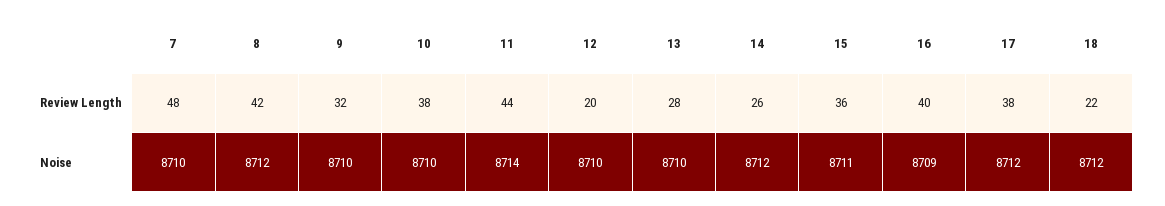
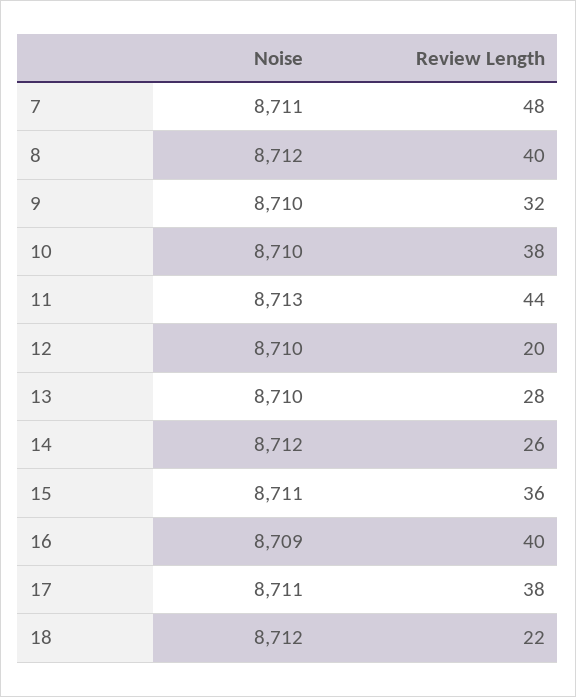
  {
    "7": {
      "Review Length": 48,
-     "Noise": 8710
+     "Noise": 8711
    },
    "8": {
-     "Review Length": 42,
+     "Review Length": 40,
      "Noise": 8712
    },
    "9": {
      "Review Length": 32,
      "Noise": 8710
    },
    "10": {
      "Review Length": 38,
      "Noise": 8710
    },
    "11": {
      "Review Length": 44,
-     "Noise": 8714
+     "Noise": 8713
    },
    "12": {
      "Review Length": 20,
      "Noise": 8710
    },
    "13": {
      "Review Length": 28,
      "Noise": 8710
    },
    "14": {
      "Review Length": 26,
      "Noise": 8712
    },
    "15": {
      "Review Length": 36,
      "Noise": 8711
    },
    "16": {
      "Review Length": 40,
      "Noise": 8709
    },
    "17": {
      "Review Length": 38,
-     "Noise": 8712
+     "Noise": 8711
    },
    "18": {
      "Review Length": 22,
      "Noise": 8712
    }
  }

